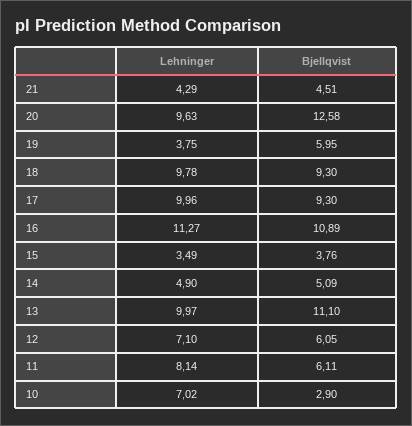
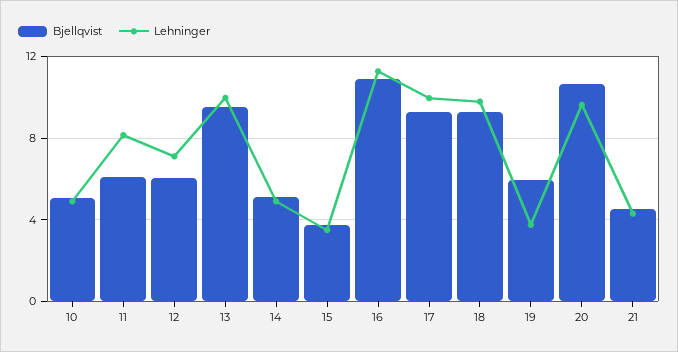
  {
    "Lehninger": {
      "21": 4.29,
      "20": 9.63,
      "19": 3.75,
      "18": 9.78,
      "17": 9.96,
      "16": 11.27,
      "15": 3.49,
      "14": 4.9,
      "13": 9.97,
      "12": 7.1,
      "11": 8.14,
-     "10": 7.02
+     "10": 5
    },
    "Bjellqvist": {
      "21": 4.51,
-     "20": 12.58,
+     "20": 10.5,
      "19": 5.95,
      "18": 9.3,
      "17": 9.3,
      "16": 10.89,
      "15": 3.76,
      "14": 5.09,
-     "13": 11.1,
+     "13": 9.5,
      "12": 6.05,
      "11": 6.11,
-     "10": 2.9
+     "10": 5
    }
  }

